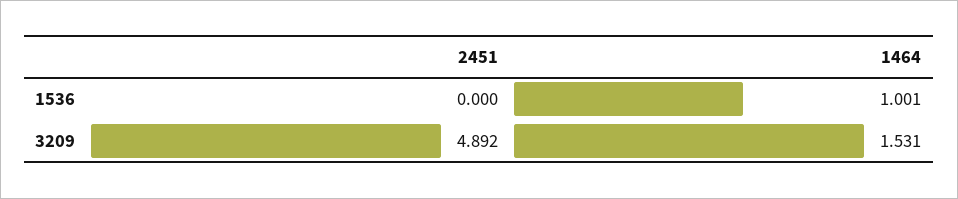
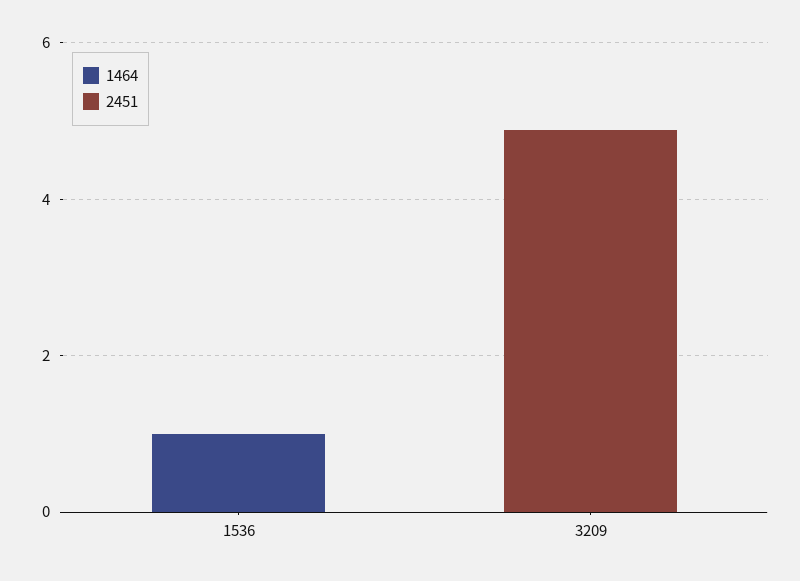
  {
    "2451": {
      "1536": 0,
      "3209": 4.892
    },
    "1464": {
      "1536": 1.001,
-     "3209": 1.531
+     "3209": 0
    }
  }

